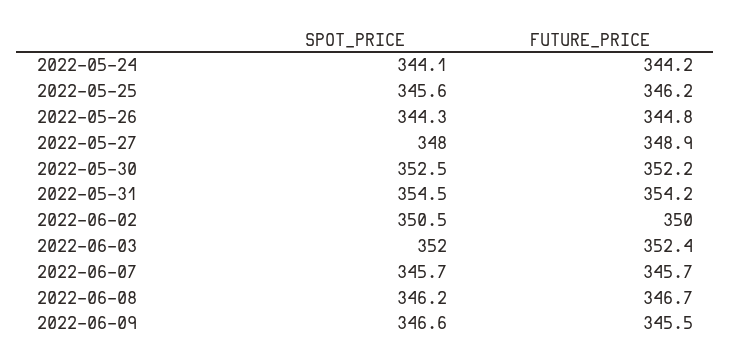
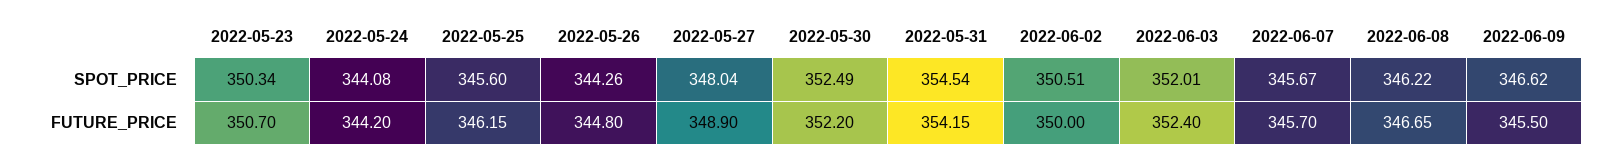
  {
    "SPOT_PRICE": {
      "2022-05-24": 344.08,
      "2022-05-25": 345.6,
      "2022-05-26": 344.26,
      "2022-05-27": 348.04,
      "2022-05-30": 352.49,
      "2022-05-31": 354.54,
      "2022-06-02": 350.51,
      "2022-06-03": 352.01,
      "2022-06-07": 345.67,
      "2022-06-08": 346.22,
-     "2022-06-09": 346.62
+     "2022-06-09": 346.62,
+     "2022-05-23": 350.34
    },
    "FUTURE_PRICE": {
      "2022-05-24": 344.2,
      "2022-05-25": 346.15,
      "2022-05-26": 344.8,
      "2022-05-27": 348.9,
      "2022-05-30": 352.2,
      "2022-05-31": 354.15,
      "2022-06-02": 350,
      "2022-06-03": 352.4,
      "2022-06-07": 345.7,
      "2022-06-08": 346.65,
-     "2022-06-09": 345.5
+     "2022-06-09": 345.5,
+     "2022-05-23": 350.7
    }
  }

